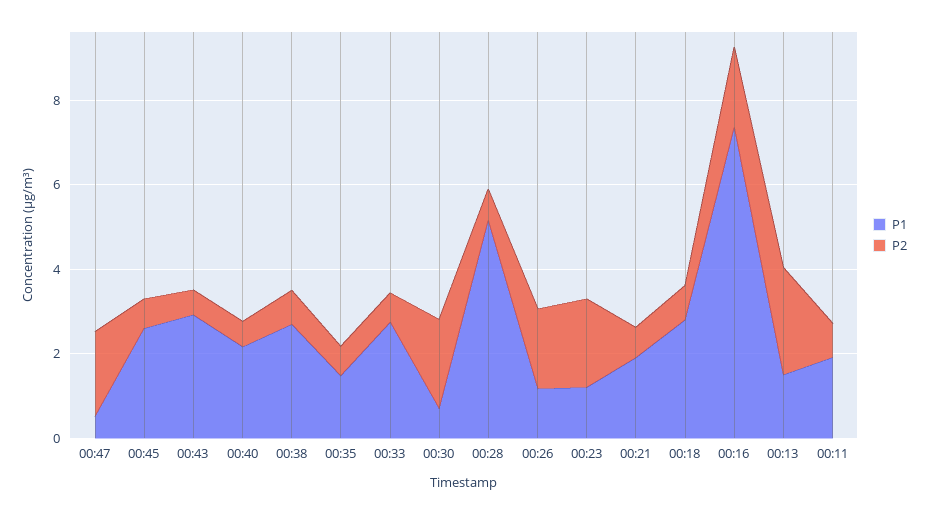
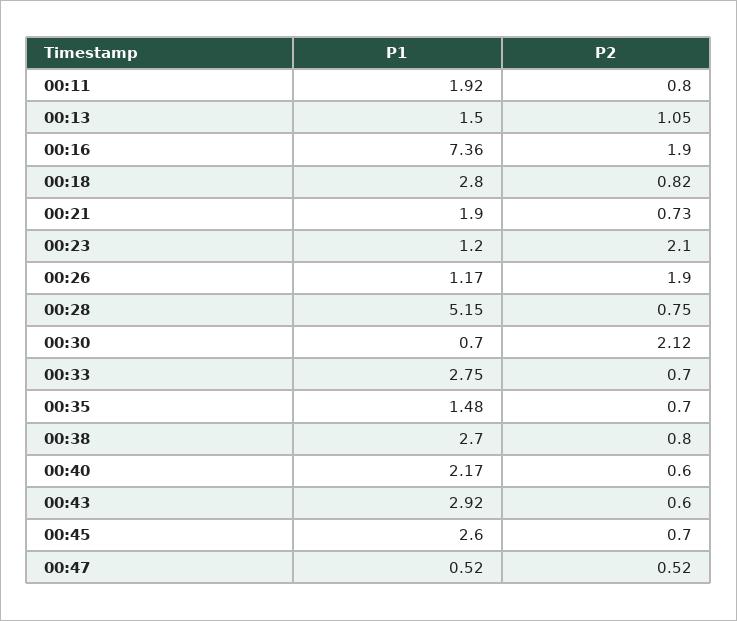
  {
    "P1": {
      "00:47": 0.52,
      "00:45": 2.6,
      "00:43": 2.92,
      "00:40": 2.17,
      "00:38": 2.7,
      "00:35": 1.48,
      "00:33": 2.75,
      "00:30": 0.7,
      "00:28": 5.15,
      "00:26": 1.17,
      "00:23": 1.2,
      "00:21": 1.9,
      "00:18": 2.8,
      "00:16": 7.36,
      "00:13": 1.5,
      "00:11": 1.92
    },
    "P2": {
-     "00:47": 2,
+     "00:47": 0.52,
      "00:45": 0.7,
      "00:43": 0.6,
      "00:40": 0.6,
      "00:38": 0.8,
      "00:35": 0.7,
      "00:33": 0.7,
      "00:30": 2.12,
      "00:28": 0.75,
      "00:26": 1.9,
      "00:23": 2.1,
      "00:21": 0.73,
      "00:18": 0.82,
      "00:16": 1.9,
-     "00:13": 2.5,
+     "00:13": 1.05,
      "00:11": 0.8
    }
  }

